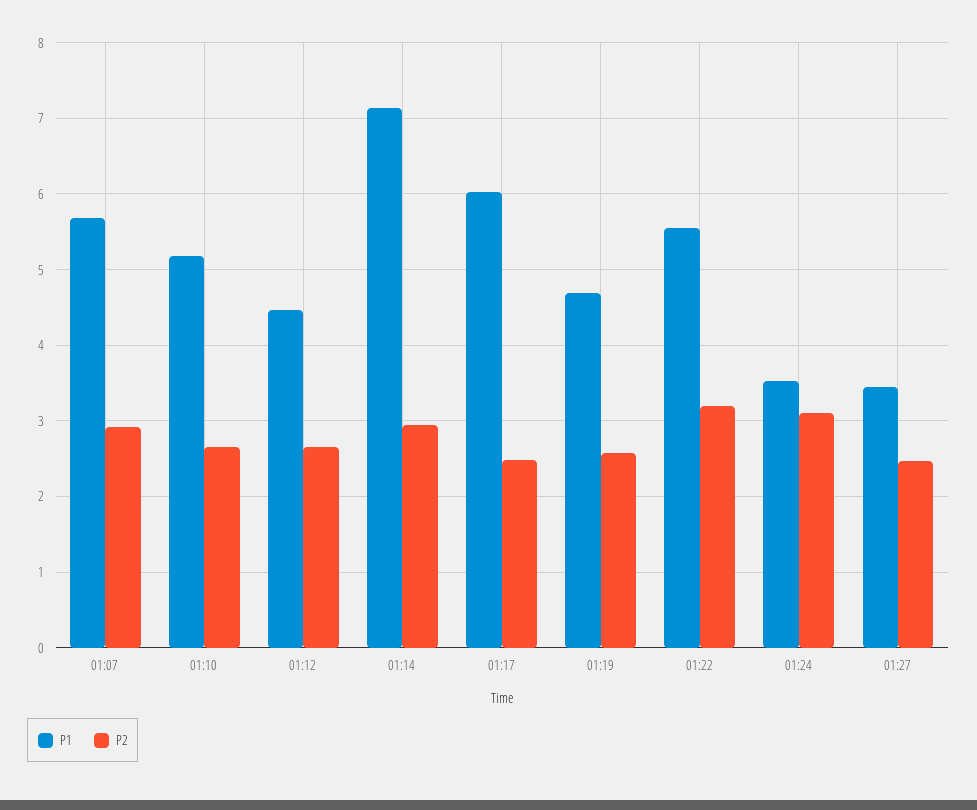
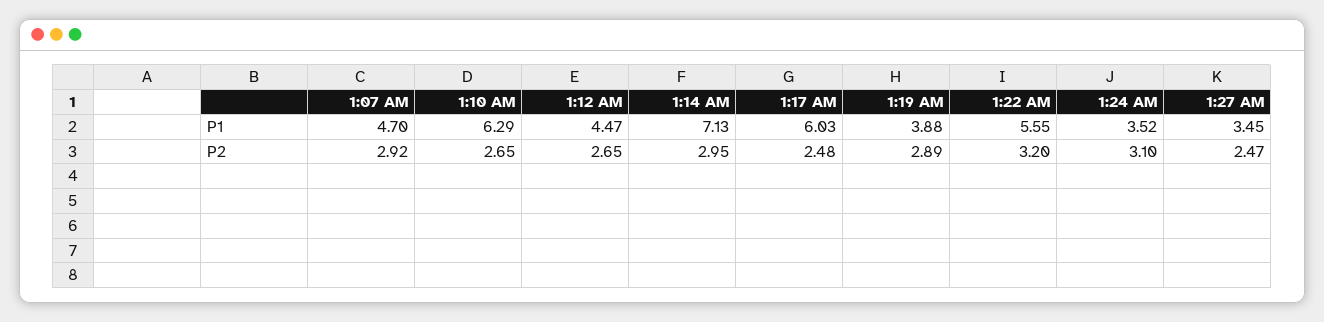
  {
    "P1": {
-     "01:07": 5.7,
+     "01:07": 4.7,
-     "01:10": 5.2,
+     "01:10": 6.29,
      "01:12": 4.47,
      "01:14": 7.13,
      "01:17": 6.03,
-     "01:19": 4.7,
+     "01:19": 3.88,
      "01:22": 5.55,
      "01:24": 3.52,
      "01:27": 3.45
    },
    "P2": {
      "01:07": 2.92,
      "01:10": 2.65,
      "01:12": 2.65,
      "01:14": 2.95,
      "01:17": 2.48,
-     "01:19": 2.6,
+     "01:19": 2.89,
      "01:22": 3.2,
      "01:24": 3.1,
      "01:27": 2.47
    }
  }

